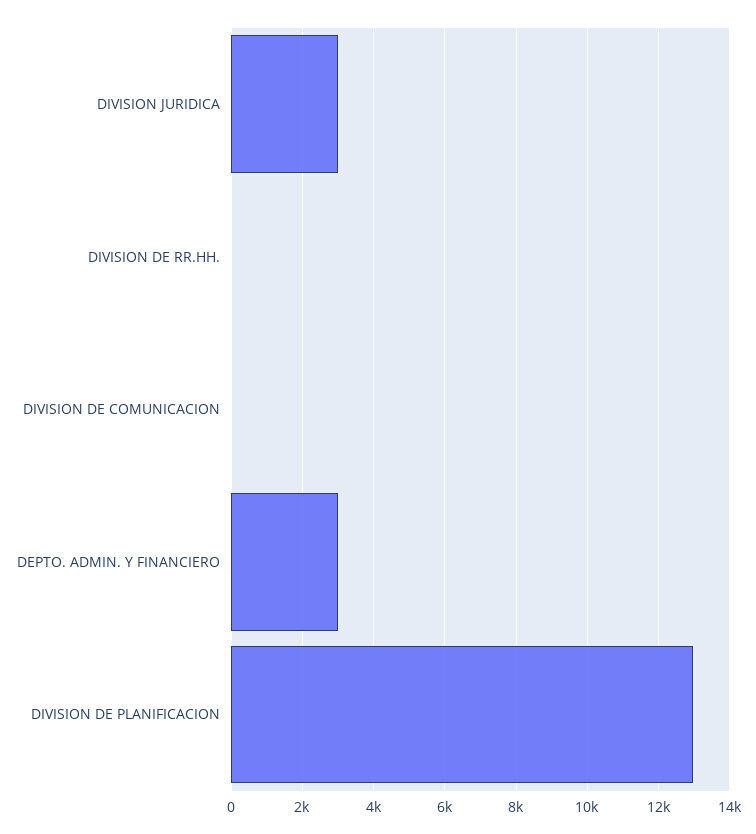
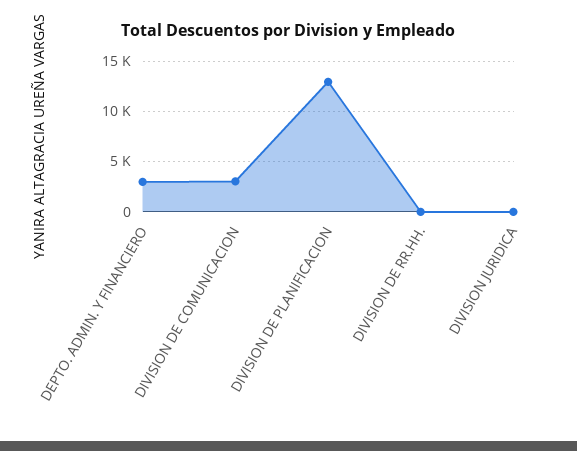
  {
-   "DIVISION JURIDICA": 3000,
+   "DIVISION JURIDICA": 0,
    "DIVISION DE RR.HH.": 0,
-   "DIVISION DE COMUNICACION": 0,
+   "DIVISION DE COMUNICACION": 3000,
    "DEPTO. ADMIN. Y FINANCIERO": 3000,
    "DIVISION DE PLANIFICACION": 13000
  }

